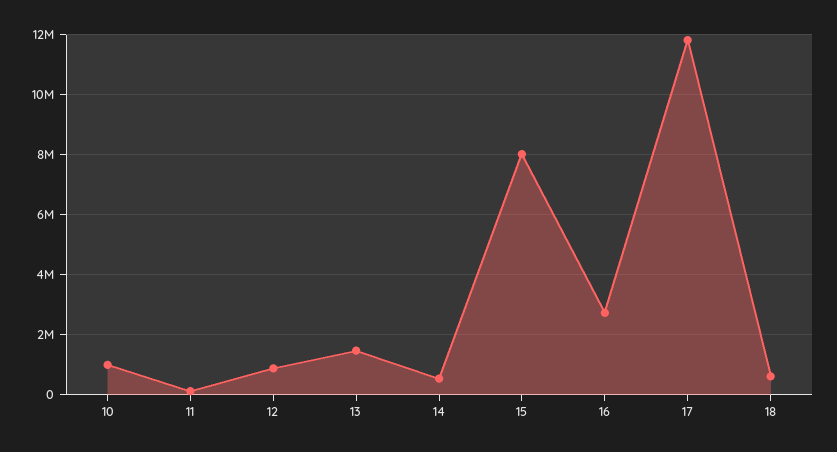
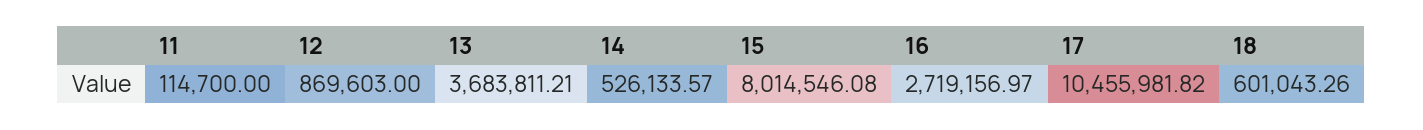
  {
-   "10": 1000000,
    "11": 114700,
    "12": 869603,
-   "13": 1500000,
+   "13": 3683811.21,
    "14": 526133.57,
    "15": 8014546.08,
    "16": 2719156.97,
-   "17": 11750000,
+   "17": 10455981.82,
    "18": 601043.26
  }

